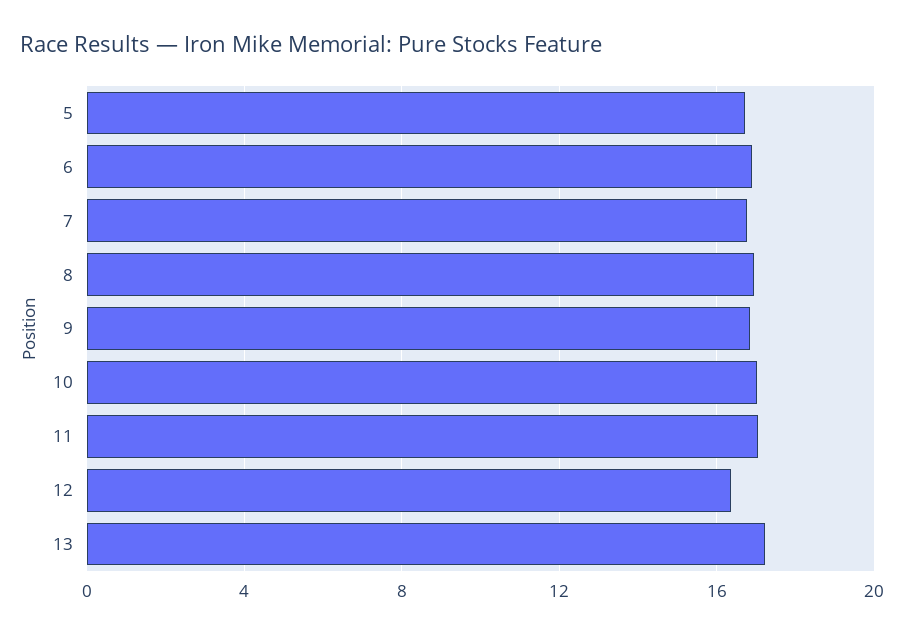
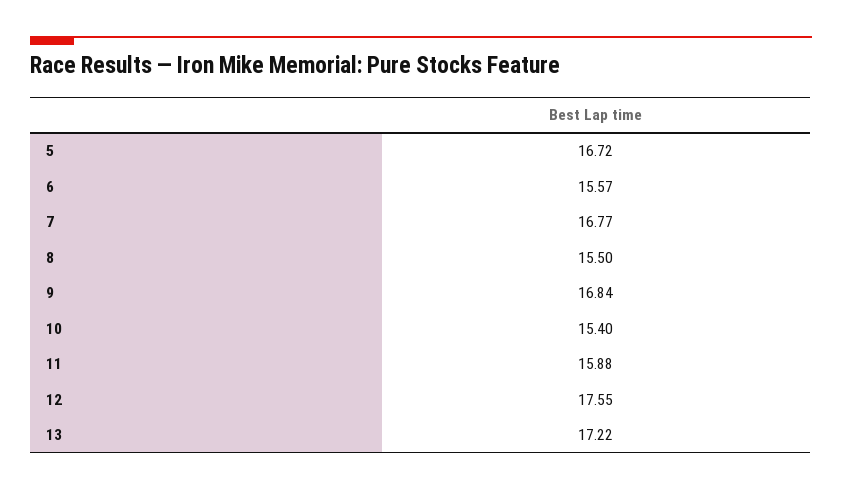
  {
    "5": 16.72,
-   "6": 17,
+   "6": 15.57,
    "7": 16.77,
-   "8": 17,
+   "8": 15.5,
    "9": 16.84,
-   "10": 17,
+   "10": 15.4,
-   "11": 17,
+   "11": 15.88,
-   "12": 16.5,
+   "12": 17.55,
    "13": 17.22
  }

